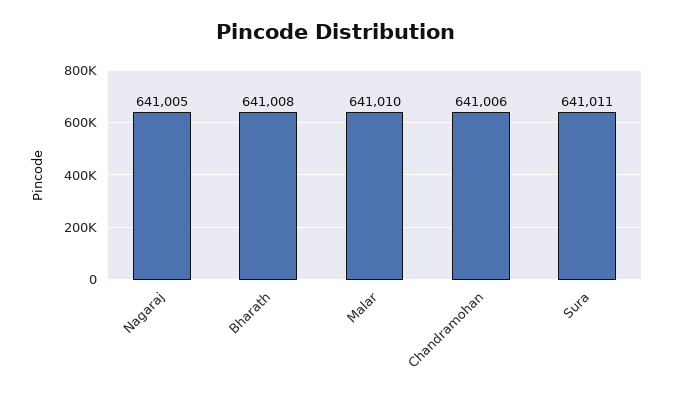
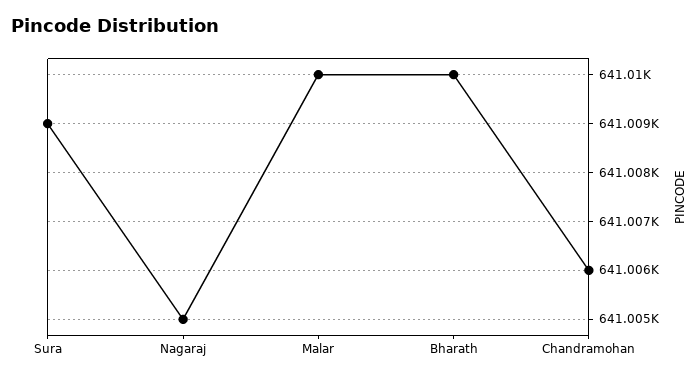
  {
    "Nagaraj": 641005,
-   "Bharath": 641008,
+   "Bharath": 641010,
    "Malar": 641010,
    "Chandramohan": 641006,
-   "Sura": 641011
+   "Sura": 641009
  }

